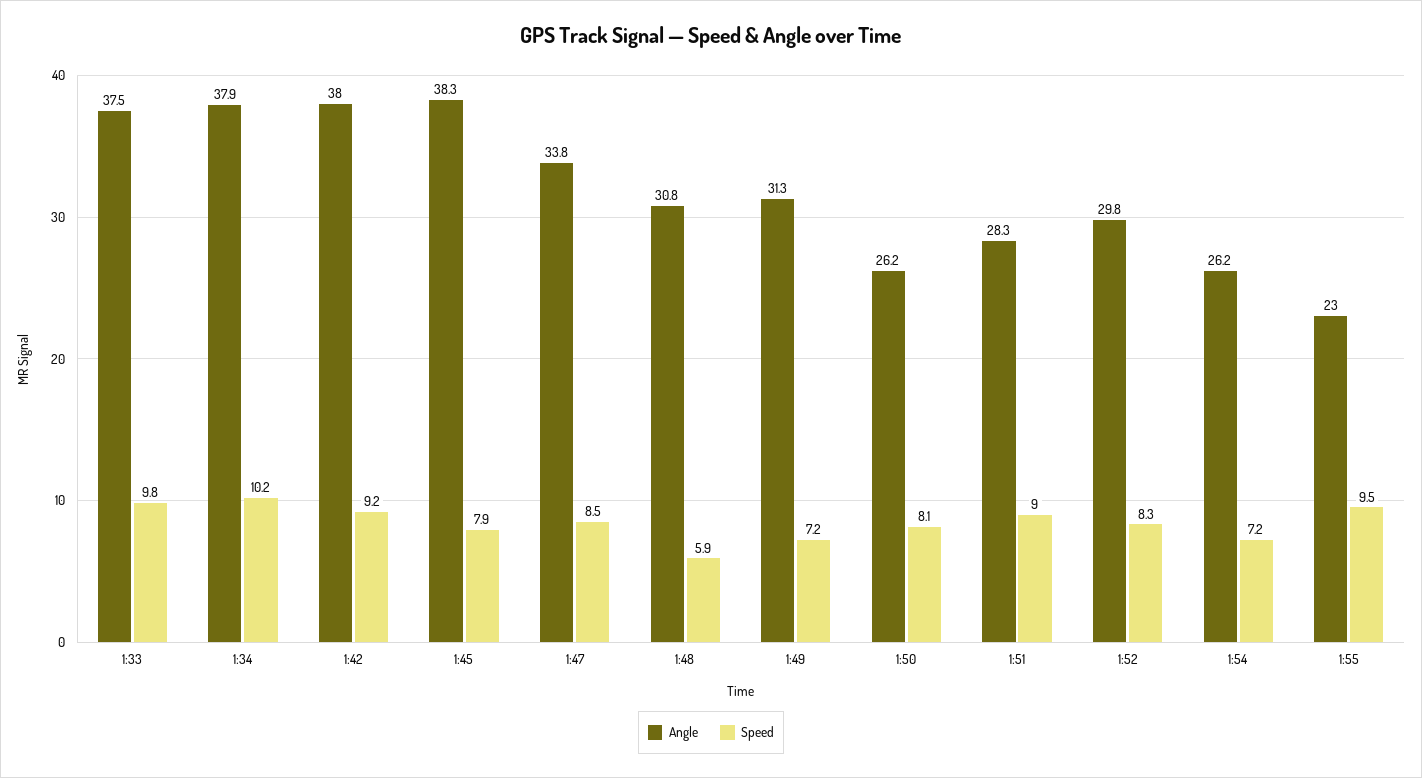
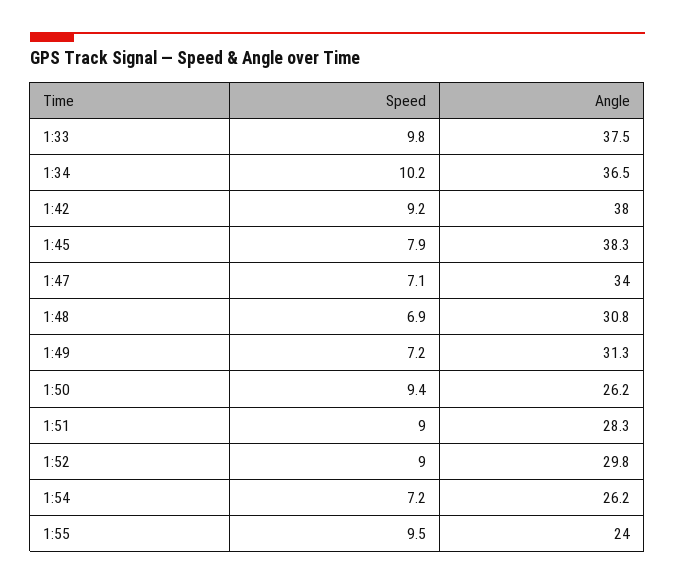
  {
    "Angle": {
      "1:33": 37.5,
-     "1:34": 37.9,
+     "1:34": 36.5,
      "1:42": 38,
      "1:45": 38.3,
-     "1:47": 33.8,
+     "1:47": 34,
      "1:48": 30.8,
      "1:49": 31.3,
      "1:50": 26.2,
      "1:51": 28.3,
      "1:52": 29.8,
      "1:54": 26.2,
-     "1:55": 23
+     "1:55": 24
    },
    "Speed": {
      "1:33": 9.8,
      "1:34": 10.2,
      "1:42": 9.2,
      "1:45": 7.9,
-     "1:47": 8.5,
+     "1:47": 7.1,
-     "1:48": 5.9,
+     "1:48": 6.9,
      "1:49": 7.2,
-     "1:50": 8.1,
+     "1:50": 9.4,
      "1:51": 9,
-     "1:52": 8.3,
+     "1:52": 9,
      "1:54": 7.2,
      "1:55": 9.5
    }
  }

